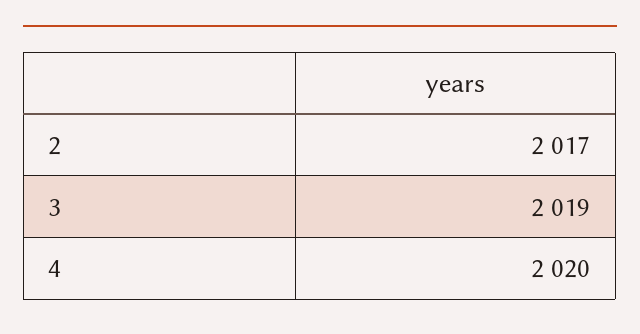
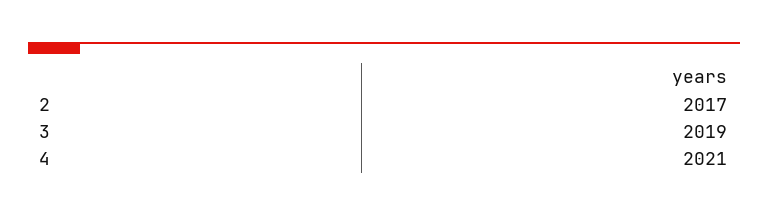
  {
    "2": 2017,
    "3": 2019,
-   "4": 2020
+   "4": 2021
  }

